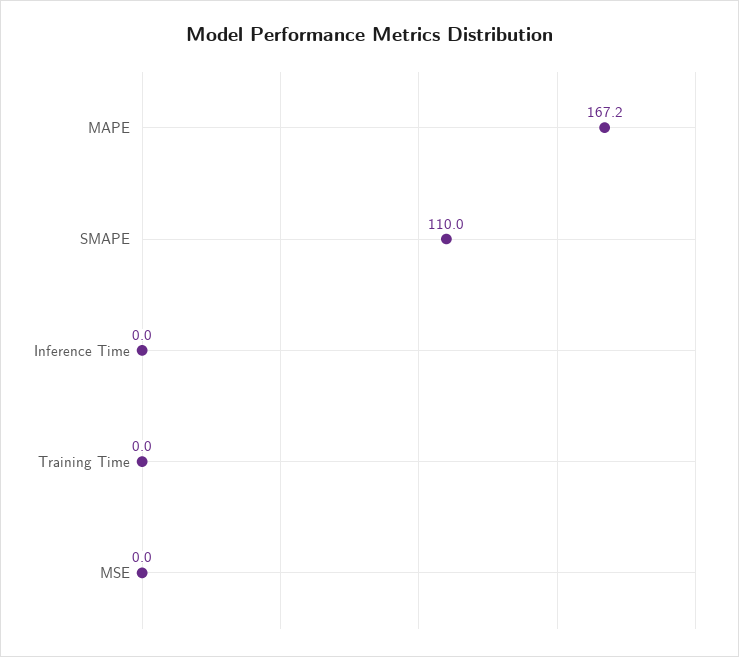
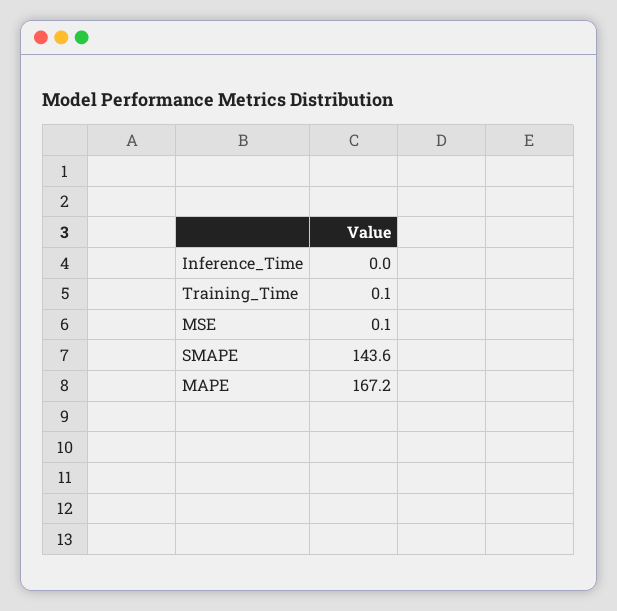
  {
    "MAPE": 167.2,
-   "SMAPE": 110,
+   "SMAPE": 143.6,
    "Inference Time": 0,
-   "Training Time": 0,
+   "Training Time": 0.1,
-   "MSE": 0
+   "MSE": 0.1
  }

